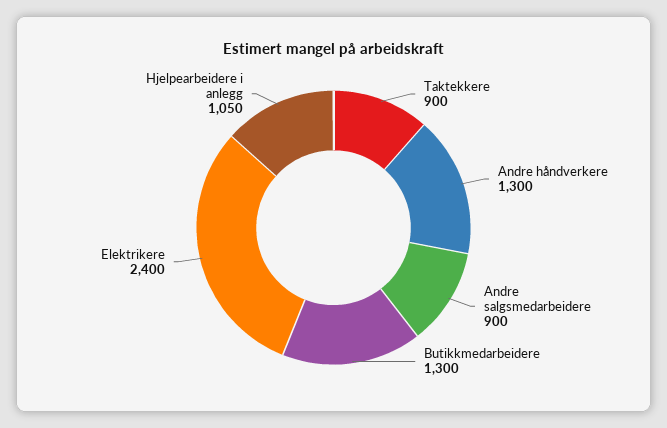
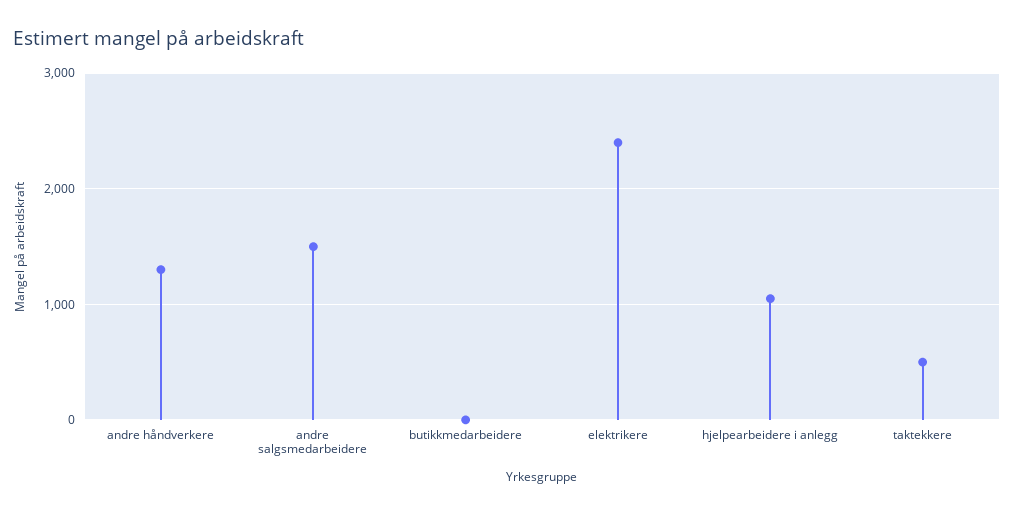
  {
-   "Taktekkere": 900,
+   "Taktekkere": 500,
    "Andre håndverkere": 1300,
-   "Andre salgsmedarbeidere": 900,
+   "Andre salgsmedarbeidere": 1500,
-   "Butikkmedarbeidere": 1300,
+   "Butikkmedarbeidere": 0,
    "Elektrikere": 2400,
    "Hjelpearbeidere i anlegg": 1050
  }

